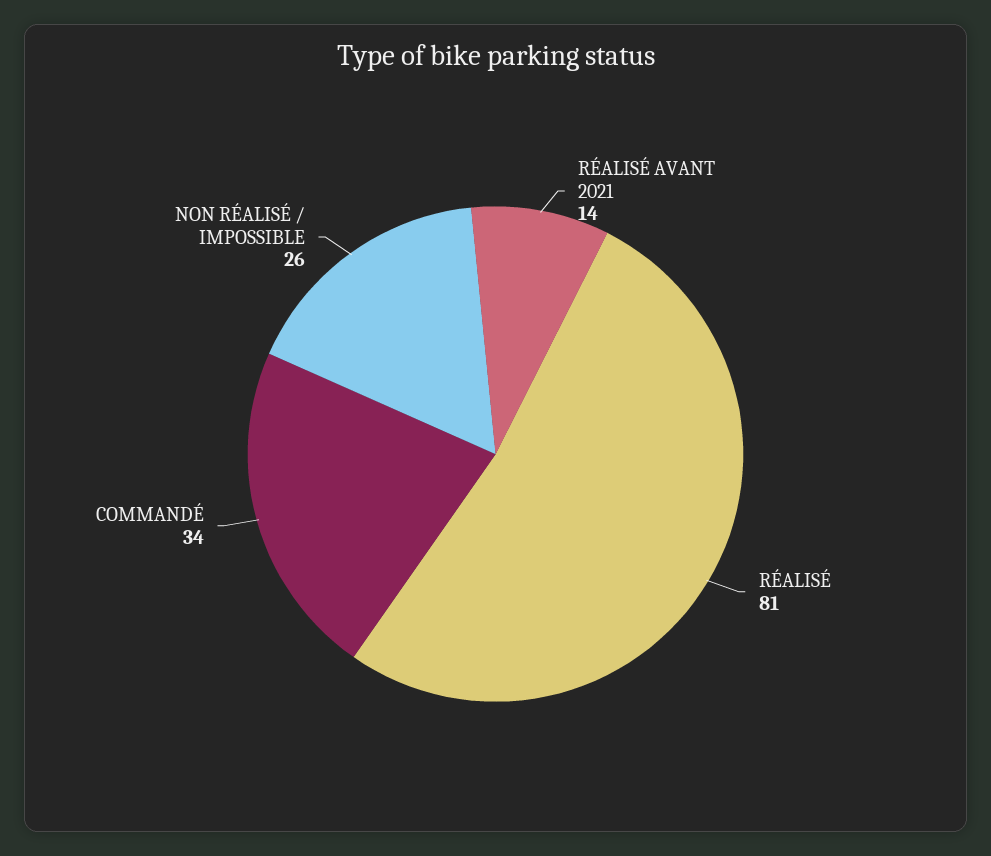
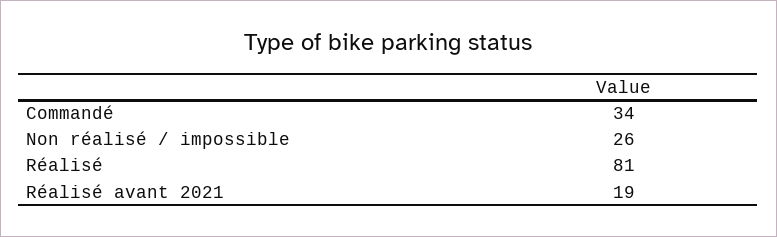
  {
-   "RÉALISÉ AVANT 2021": 14,
+   "RÉALISÉ AVANT 2021": 19,
    "RÉALISÉ": 81,
    "COMMANDÉ": 34,
    "NON RÉALISÉ / IMPOSSIBLE": 26
  }

